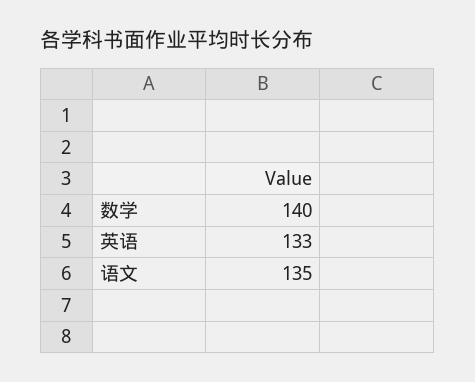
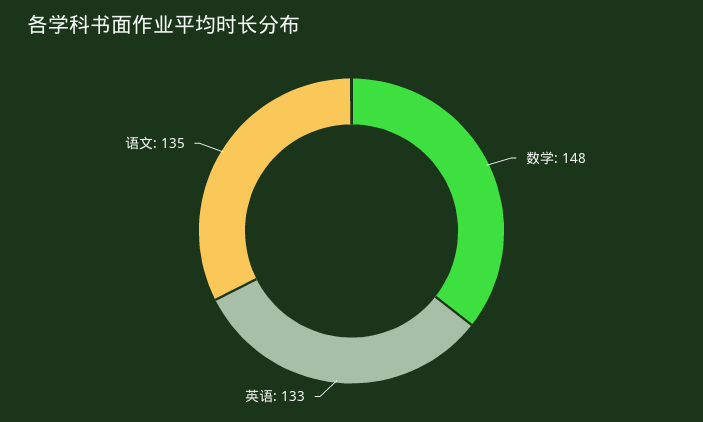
  {
-   "数学": 140,
+   "数学": 148,
    "英语": 133,
    "语文": 135
  }

